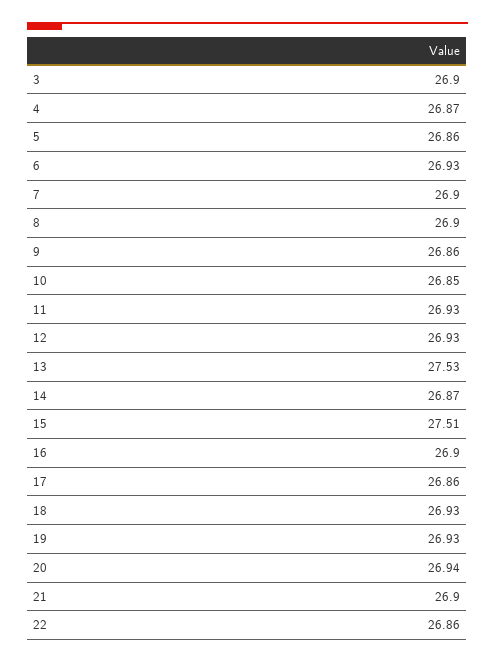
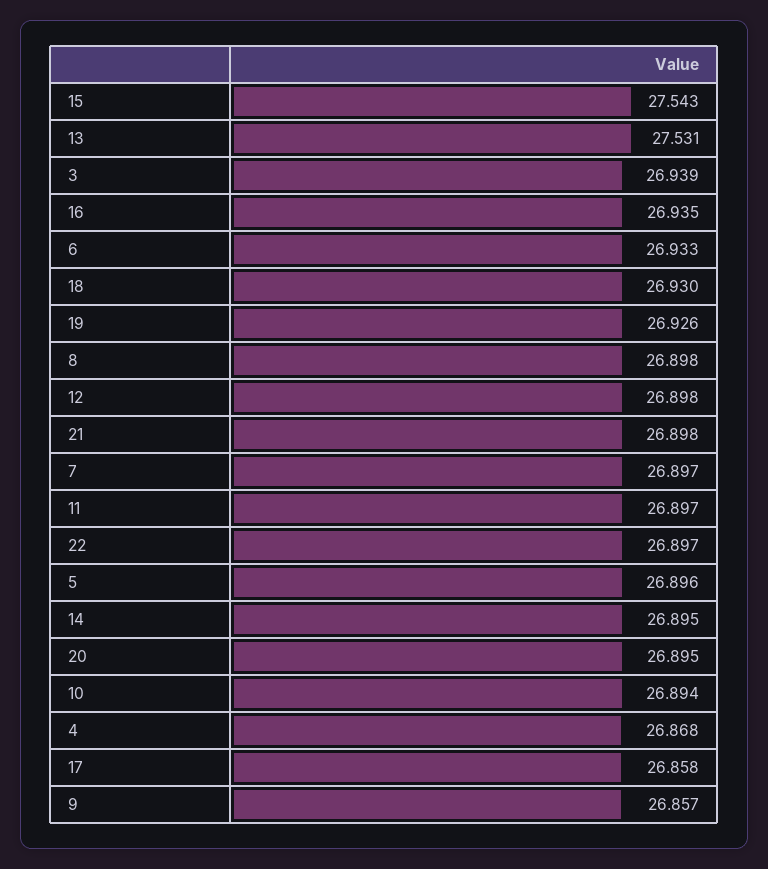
  {
-   "3": 26.9,
+   "3": 26.939,
    "4": 26.868,
-   "5": 26.86,
+   "5": 26.896,
    "6": 26.933,
    "7": 26.897,
    "8": 26.898,
    "9": 26.857,
-   "10": 26.85,
+   "10": 26.894,
-   "11": 26.93,
+   "11": 26.897,
-   "12": 26.93,
+   "12": 26.898,
    "13": 27.531,
-   "14": 26.87,
+   "14": 26.895,
-   "15": 27.51,
+   "15": 27.543,
-   "16": 26.9,
+   "16": 26.935,
    "17": 26.858,
    "18": 26.93,
    "19": 26.926,
-   "20": 26.94,
+   "20": 26.895,
    "21": 26.898,
-   "22": 26.86
+   "22": 26.897
  }

